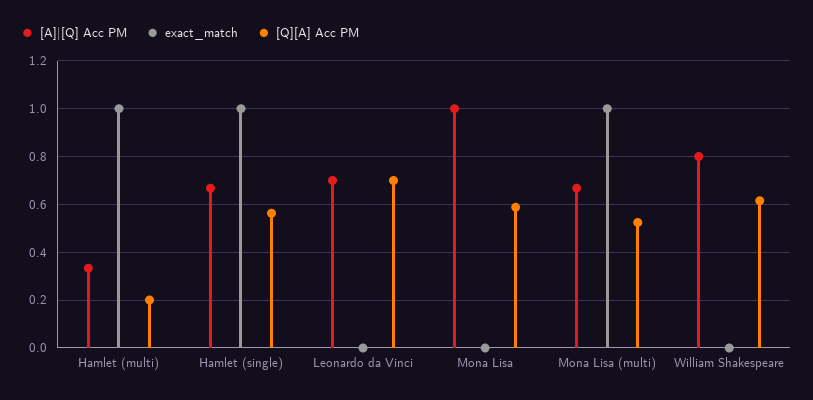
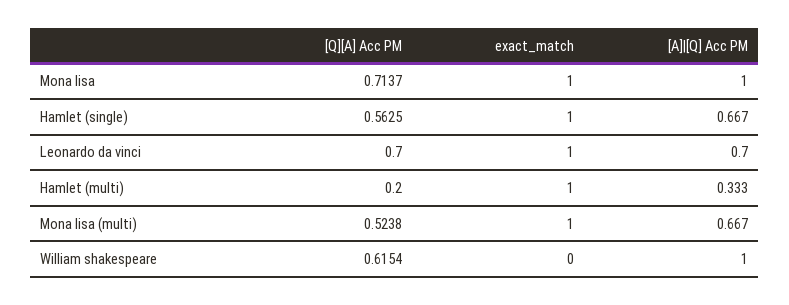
  {
    "[A]|[Q] Acc PM": {
      "Hamlet (multi)": 0.333,
      "Hamlet (single)": 0.667,
      "Leonardo da Vinci": 0.7,
      "Mona Lisa": 1,
      "Mona Lisa (multi)": 0.667,
-     "William Shakespeare": 0.8
+     "William Shakespeare": 1
    },
    "exact_match": {
      "Hamlet (multi)": 1,
      "Hamlet (single)": 1,
-     "Leonardo da Vinci": 0,
+     "Leonardo da Vinci": 1,
-     "Mona Lisa": 0,
+     "Mona Lisa": 1,
      "Mona Lisa (multi)": 1,
      "William Shakespeare": 0
    },
    "[Q][A] Acc PM": {
      "Hamlet (multi)": 0.2,
      "Hamlet (single)": 0.5625,
      "Leonardo da Vinci": 0.7,
-     "Mona Lisa": 0.6,
+     "Mona Lisa": 0.7137,
      "Mona Lisa (multi)": 0.5238,
      "William Shakespeare": 0.6154
    }
  }

